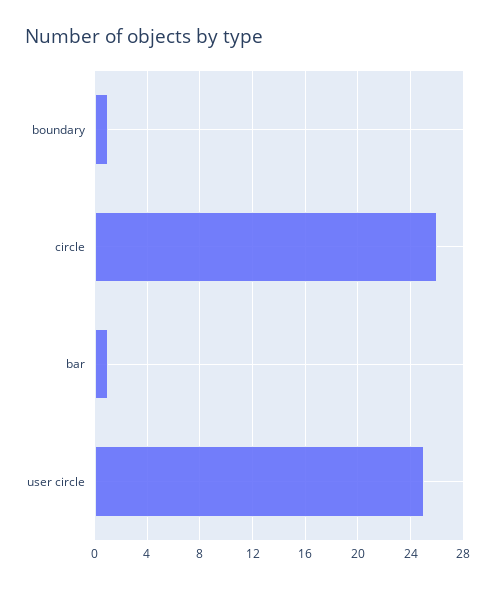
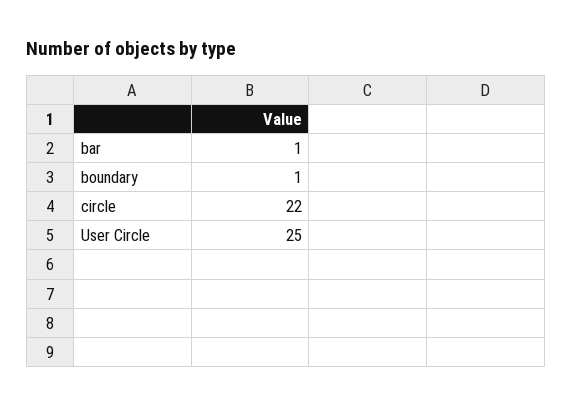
  {
    "boundary": 1,
-   "circle": 26,
+   "circle": 22,
    "bar": 1,
    "user circle": 25
  }

